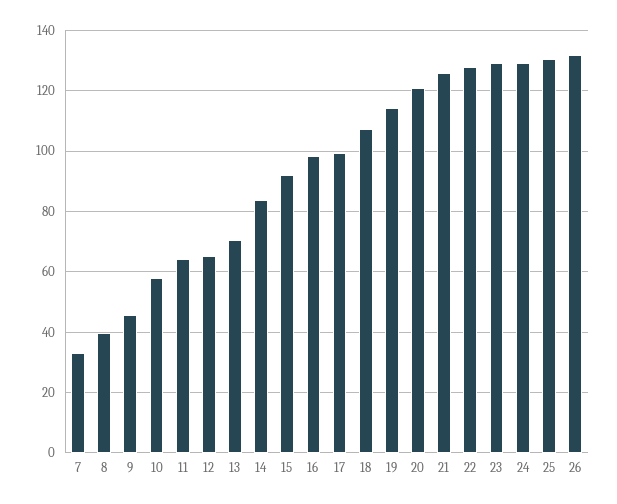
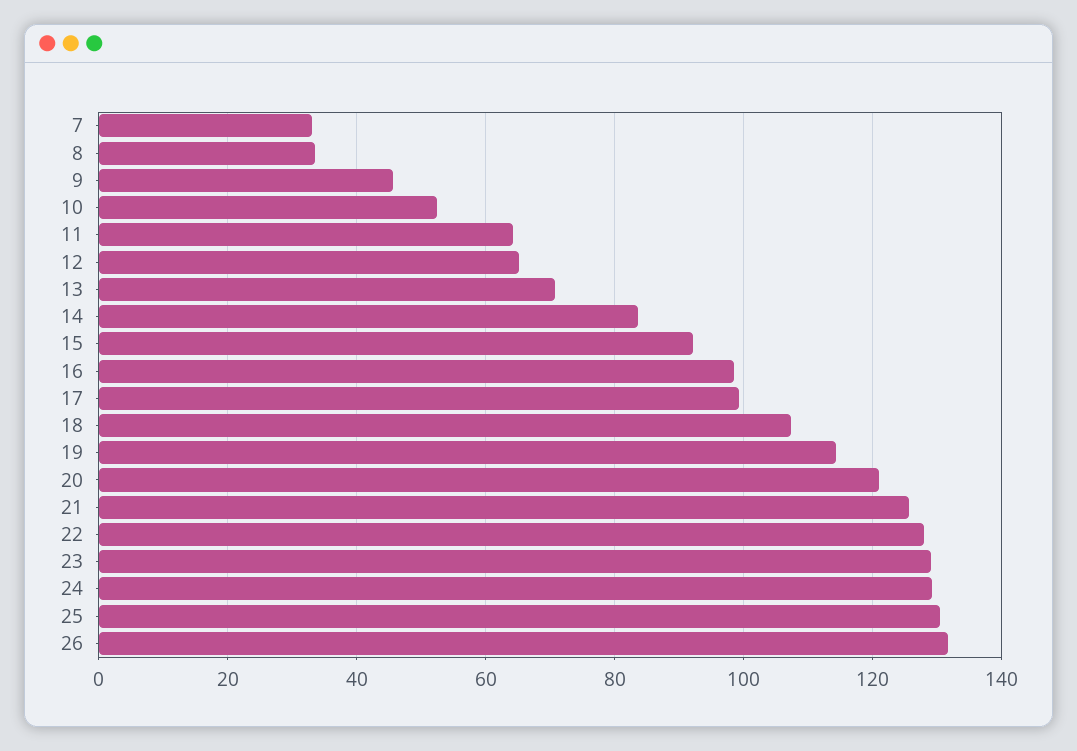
  {
    "7": 34,
-   "8": 40,
+   "8": 34,
    "9": 46,
-   "10": 58,
+   "10": 52,
    "11": 64,
    "12": 66,
    "13": 70,
    "14": 84,
    "15": 92,
    "16": 98,
    "17": 100,
    "18": 108,
    "19": 114,
    "20": 122,
    "21": 126,
    "22": 128,
    "23": 130,
    "24": 130,
    "25": 130,
    "26": 132
  }

